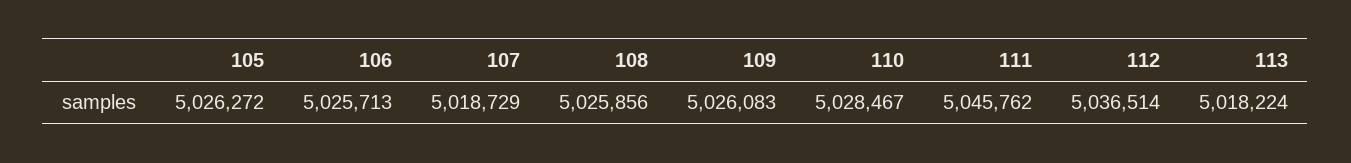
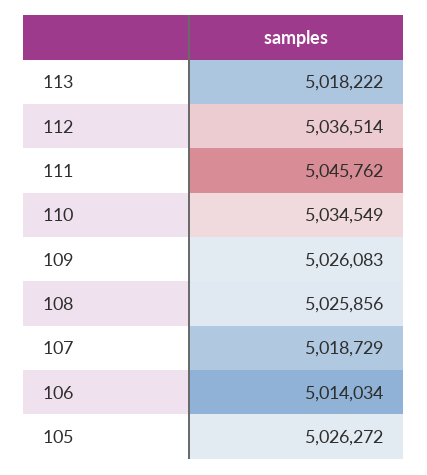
  {
    "105": 5026272,
-   "106": 5025713,
+   "106": 5014034,
    "107": 5018729,
    "108": 5025856,
    "109": 5026083,
-   "110": 5028467,
+   "110": 5034549,
    "111": 5045762,
    "112": 5036514,
-   "113": 5018224
+   "113": 5018222
  }

